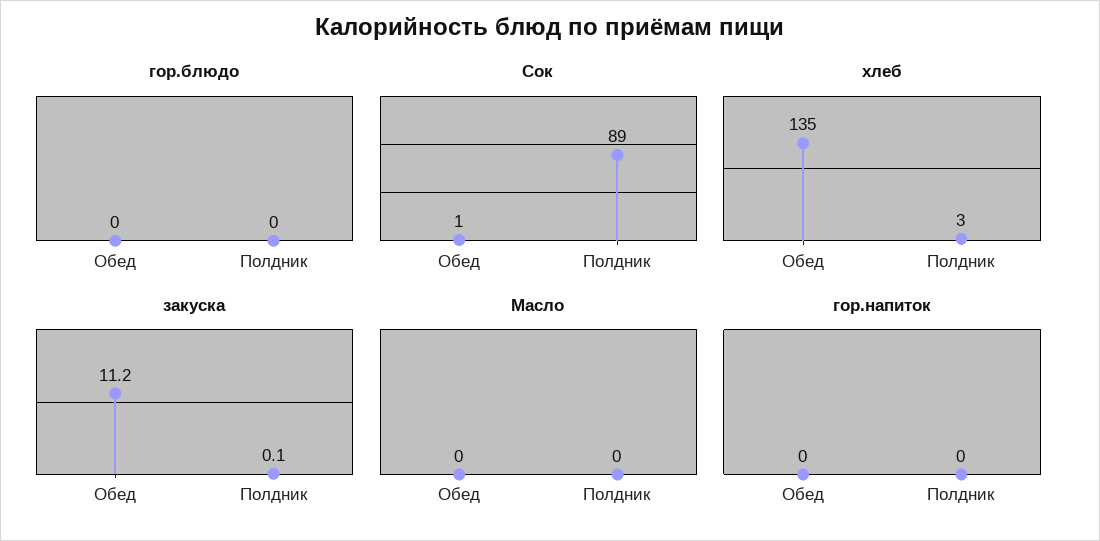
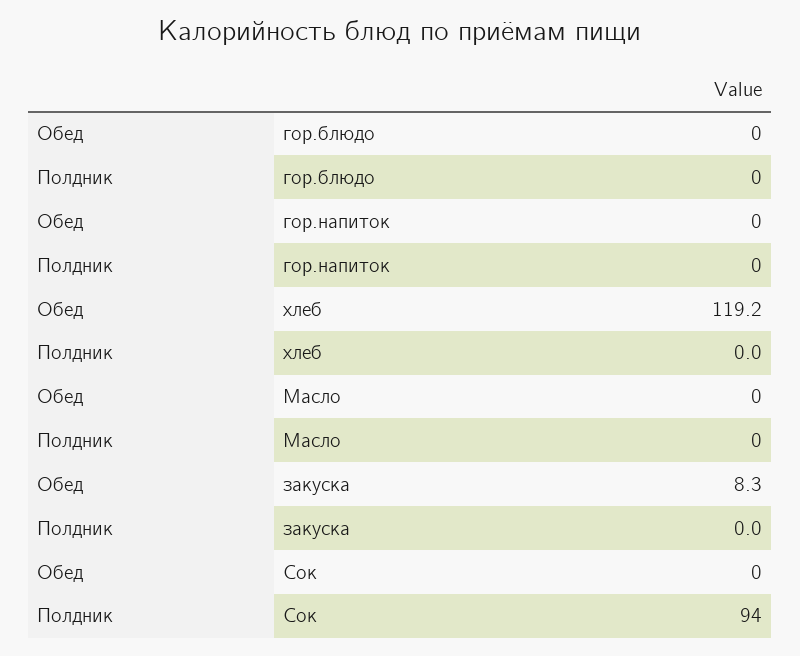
  {
    "гор.блюдо": {
      "Обед": 0,
      "Полдник": 0
    },
    "Сок": {
-     "Обед": 1,
+     "Обед": 0,
-     "Полдник": 89
+     "Полдник": 94
    },
    "хлеб": {
-     "Обед": 135,
+     "Обед": 119.2,
-     "Полдник": 3
+     "Полдник": 0
    },
    "закуска": {
-     "Обед": 11.2,
+     "Обед": 8.3,
-     "Полдник": 0.1
+     "Полдник": 0
    },
    "Масло": {
      "Обед": 0,
      "Полдник": 0
    },
    "гор.напиток": {
      "Обед": 0,
      "Полдник": 0
    }
  }

